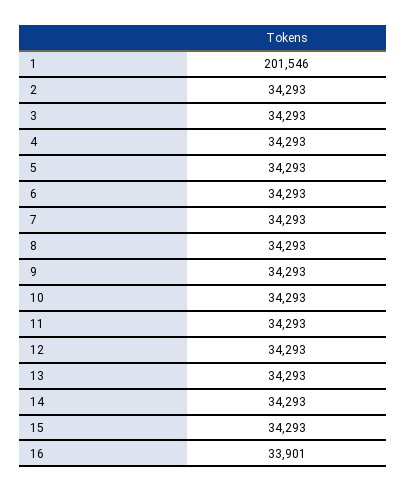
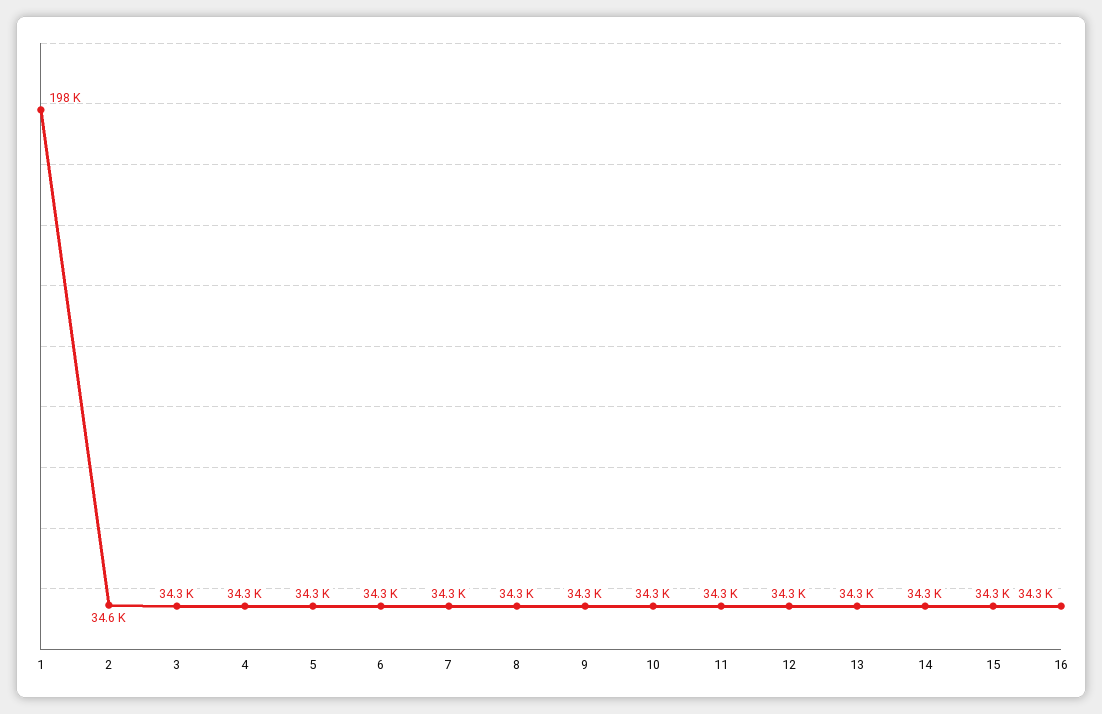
  {
-   "1": 201546,
+   "1": 198000,
-   "2": 34293,
+   "2": 34600,
    "3": 34293,
    "4": 34293,
    "5": 34293,
    "6": 34293,
    "7": 34293,
    "8": 34293,
    "9": 34293,
    "10": 34293,
    "11": 34293,
    "12": 34293,
    "13": 34293,
    "14": 34293,
    "15": 34293,
-   "16": 33901
+   "16": 34300
  }

